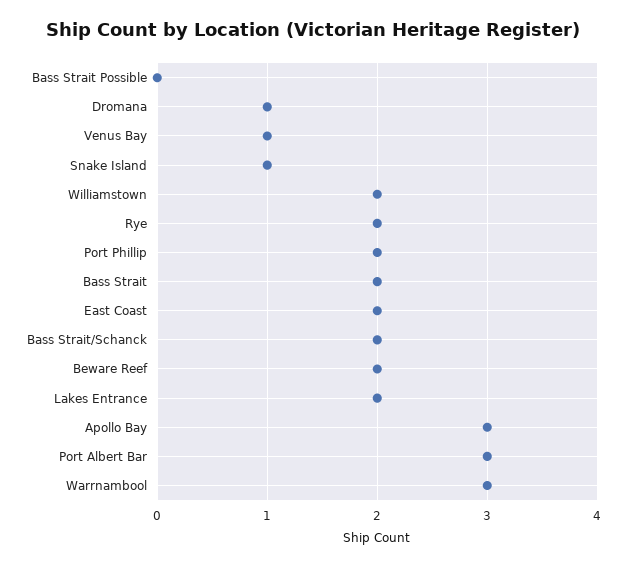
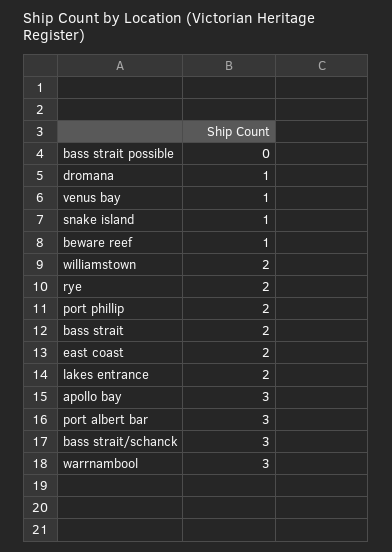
  {
    "Bass Strait Possible": 0,
    "Dromana": 1,
    "Venus Bay": 1,
    "Snake Island": 1,
    "Williamstown": 2,
    "Rye": 2,
    "Port Phillip": 2,
    "Bass Strait": 2,
    "East Coast": 2,
-   "Bass Strait/Schanck": 2,
+   "Bass Strait/Schanck": 3,
-   "Beware Reef": 2,
+   "Beware Reef": 1,
    "Lakes Entrance": 2,
    "Apollo Bay": 3,
    "Port Albert Bar": 3,
    "Warrnambool": 3
  }

